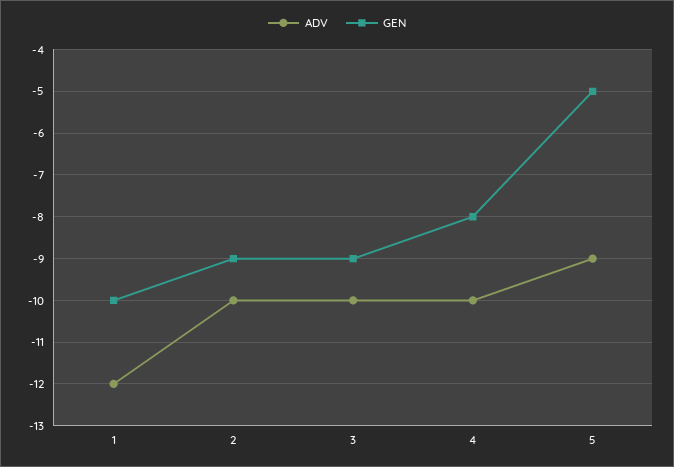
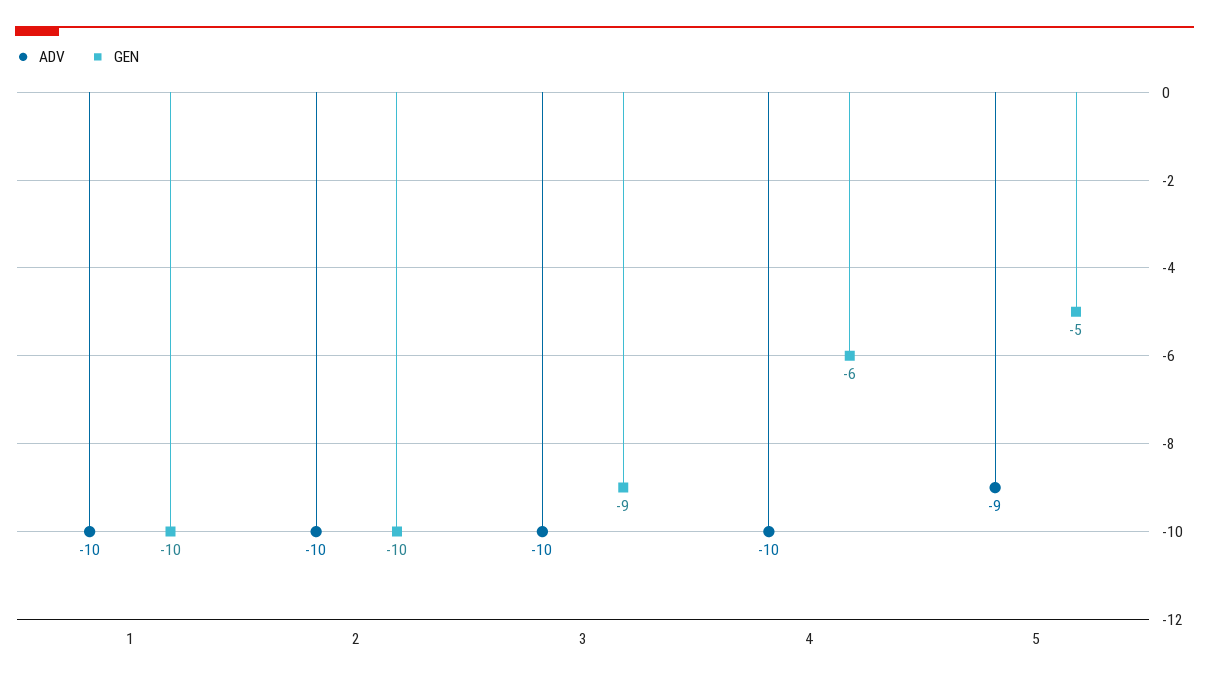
  {
    "ADV": {
-     "1": -12,
+     "1": -10,
      "2": -10,
      "3": -10,
      "4": -10,
      "5": -9
    },
    "GEN": {
      "1": -10,
-     "2": -9,
+     "2": -10,
      "3": -9,
-     "4": -8,
+     "4": -6,
      "5": -5
    }
  }

